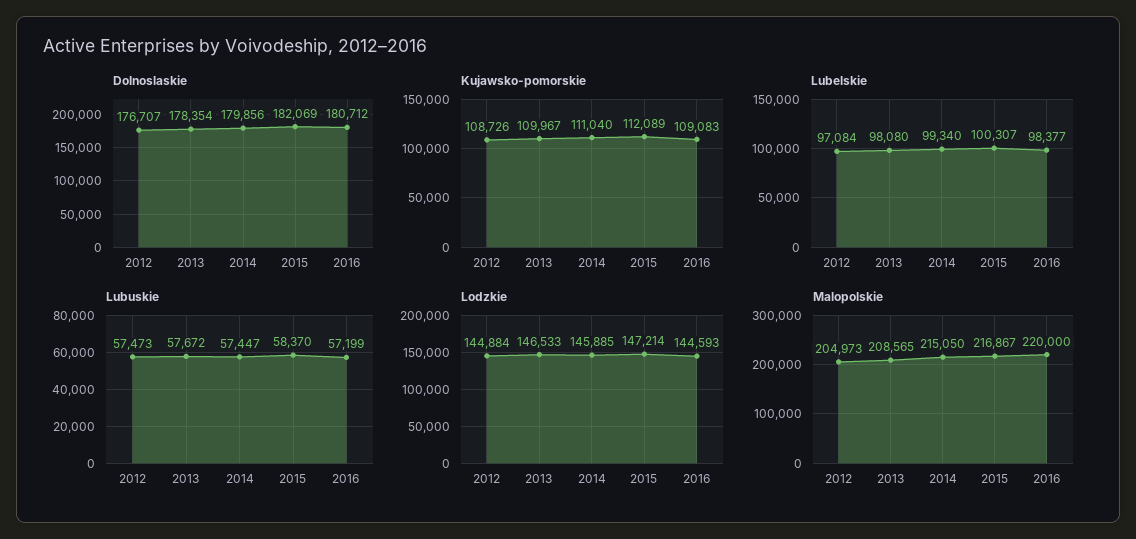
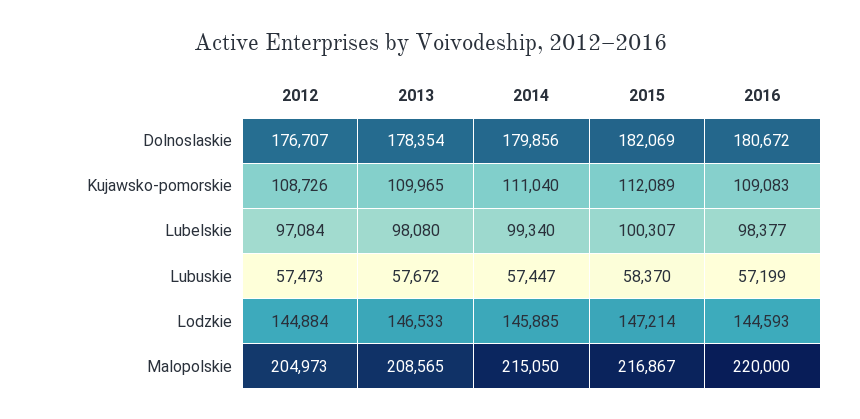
  {
    "Dolnoslaskie": {
      "2012": 176707,
      "2013": 178354,
      "2014": 179856,
      "2015": 182069,
-     "2016": 180712
+     "2016": 180672
    },
    "Kujawsko-pomorskie": {
      "2012": 108726,
-     "2013": 109967,
+     "2013": 109965,
      "2014": 111040,
      "2015": 112089,
      "2016": 109083
    },
    "Lubelskie": {
      "2012": 97084,
      "2013": 98080,
      "2014": 99340,
      "2015": 100307,
      "2016": 98377
    },
    "Lubuskie": {
      "2012": 57473,
      "2013": 57672,
      "2014": 57447,
      "2015": 58370,
      "2016": 57199
    },
    "Lodzkie": {
      "2012": 144884,
      "2013": 146533,
      "2014": 145885,
      "2015": 147214,
      "2016": 144593
    },
    "Malopolskie": {
      "2012": 204973,
      "2013": 208565,
      "2014": 215050,
      "2015": 216867,
      "2016": 220000
    }
  }

